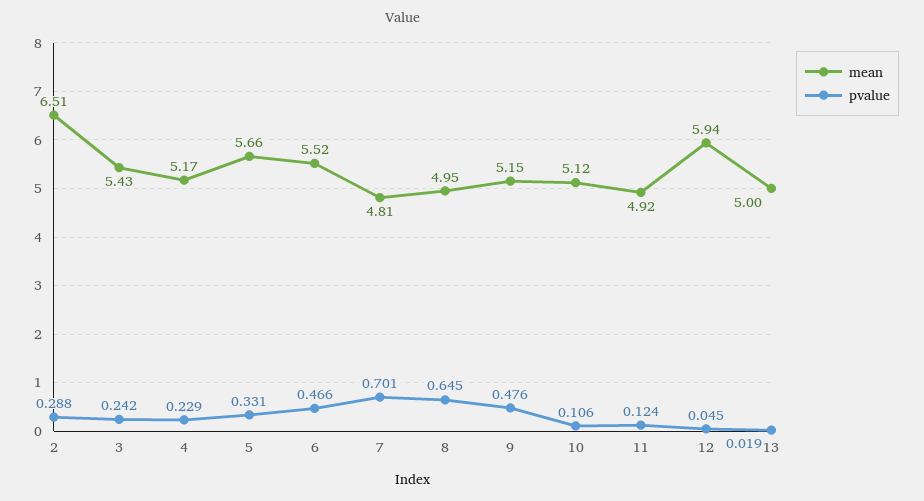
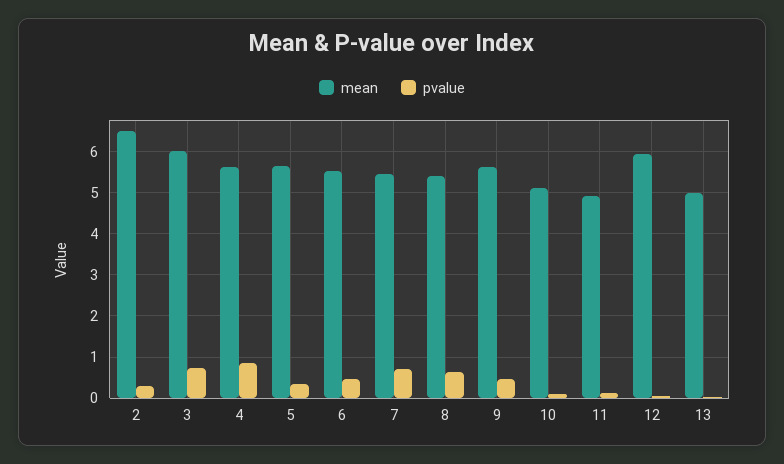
  {
    "mean": {
      "2": 6.51,
-     "3": 5.43,
+     "3": 6,
-     "4": 5.17,
+     "4": 5.6,
      "5": 5.66,
      "6": 5.52,
-     "7": 4.81,
+     "7": 5.4,
-     "8": 4.95,
+     "8": 5.4,
-     "9": 5.15,
+     "9": 5.6,
      "10": 5.12,
      "11": 4.92,
      "12": 5.94,
      "13": 5
    },
    "pvalue": {
      "2": 0.288,
-     "3": 0.242,
+     "3": 0.8,
-     "4": 0.229,
+     "4": 0.8,
      "5": 0.331,
      "6": 0.466,
      "7": 0.701,
      "8": 0.645,
      "9": 0.476,
      "10": 0.106,
      "11": 0.124,
      "12": 0.045,
      "13": 0.019
    }
  }

